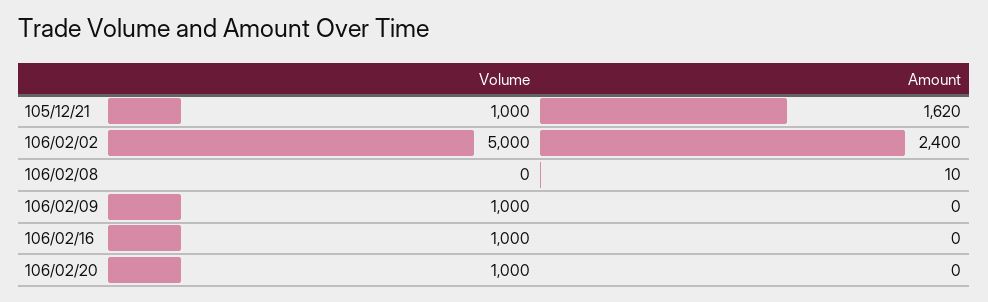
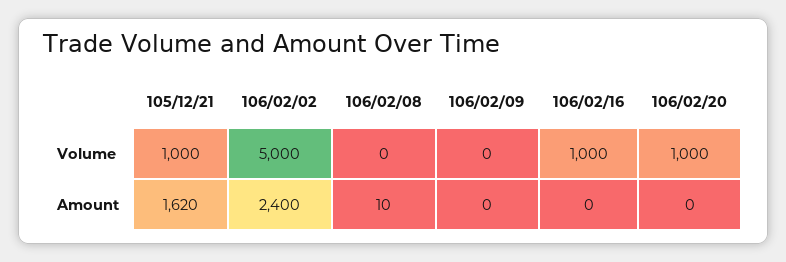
  {
    "Volume": {
      "105/12/21": 1000,
      "106/02/02": 5000,
      "106/02/08": 0,
-     "106/02/09": 1000,
+     "106/02/09": 0,
      "106/02/16": 1000,
      "106/02/20": 1000
    },
    "Amount": {
      "105/12/21": 1620,
      "106/02/02": 2400,
      "106/02/08": 10,
      "106/02/09": 0,
      "106/02/16": 0,
      "106/02/20": 0
    }
  }

